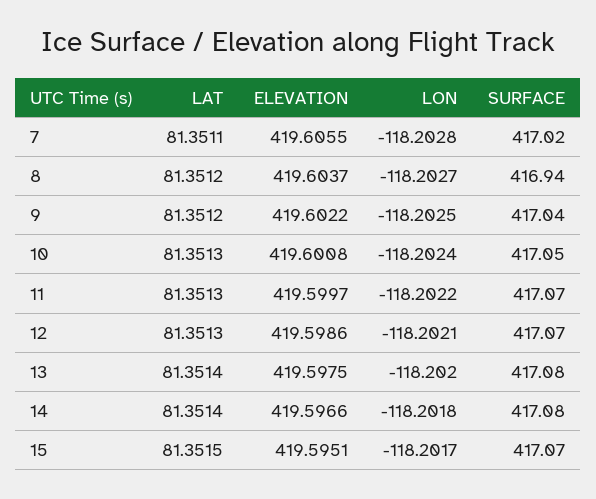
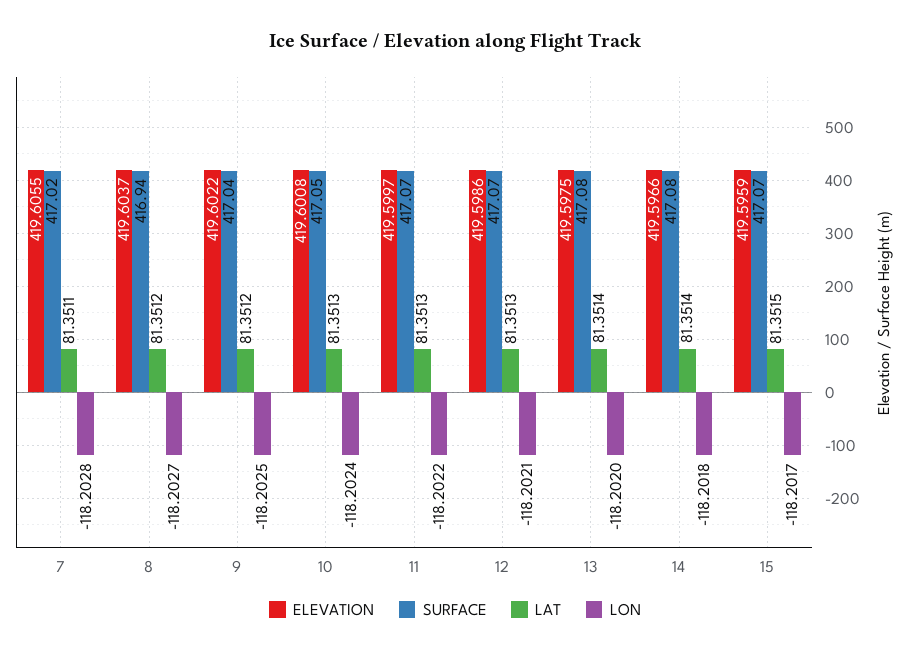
  {
    "LAT": {
      "7": 81.3511,
      "8": 81.3512,
      "9": 81.3512,
      "10": 81.3513,
      "11": 81.3513,
      "12": 81.3513,
      "13": 81.3514,
      "14": 81.3514,
      "15": 81.3515
    },
    "ELEVATION": {
      "7": 419.6055,
      "8": 419.6037,
      "9": 419.6022,
      "10": 419.6008,
      "11": 419.5997,
      "12": 419.5986,
      "13": 419.5975,
      "14": 419.5966,
-     "15": 419.5951
+     "15": 419.5959
    },
    "LON": {
      "7": -118.2028,
      "8": -118.2027,
      "9": -118.2025,
      "10": -118.2024,
      "11": -118.2022,
      "12": -118.2021,
      "13": -118.202,
      "14": -118.2018,
      "15": -118.2017
    },
    "SURFACE": {
      "7": 417.02,
      "8": 416.94,
      "9": 417.04,
      "10": 417.05,
      "11": 417.07,
      "12": 417.07,
      "13": 417.08,
      "14": 417.08,
      "15": 417.07
    }
  }

